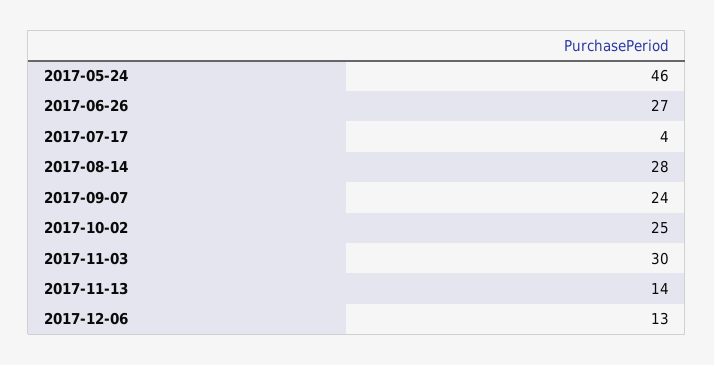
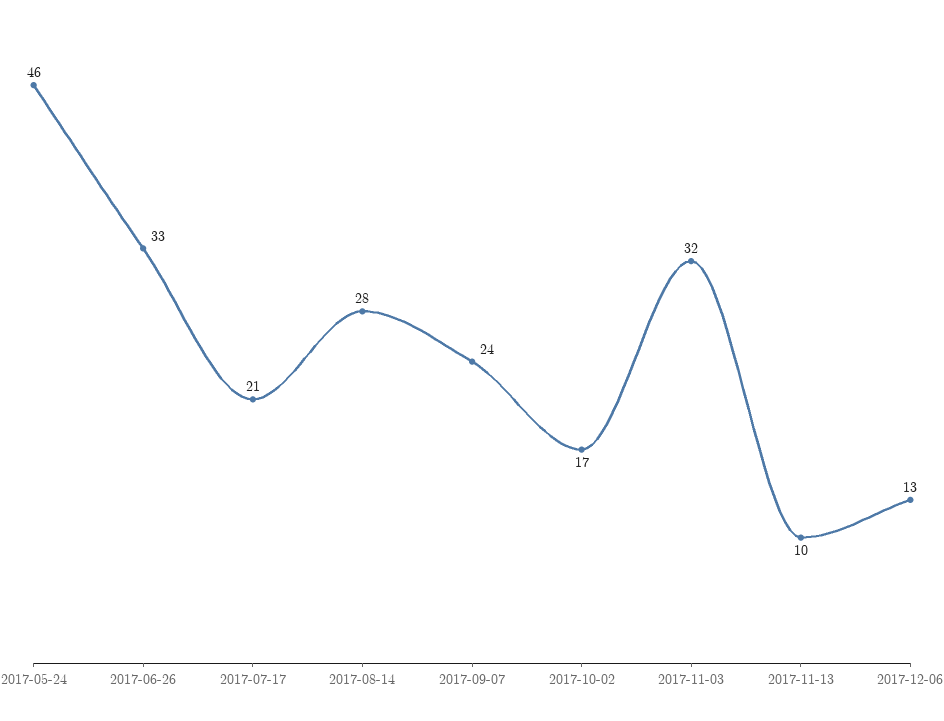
  {
    "2017-05-24": 46,
-   "2017-06-26": 27,
+   "2017-06-26": 33,
-   "2017-07-17": 4,
+   "2017-07-17": 21,
    "2017-08-14": 28,
    "2017-09-07": 24,
-   "2017-10-02": 25,
+   "2017-10-02": 17,
-   "2017-11-03": 30,
+   "2017-11-03": 32,
-   "2017-11-13": 14,
+   "2017-11-13": 10,
    "2017-12-06": 13
  }

